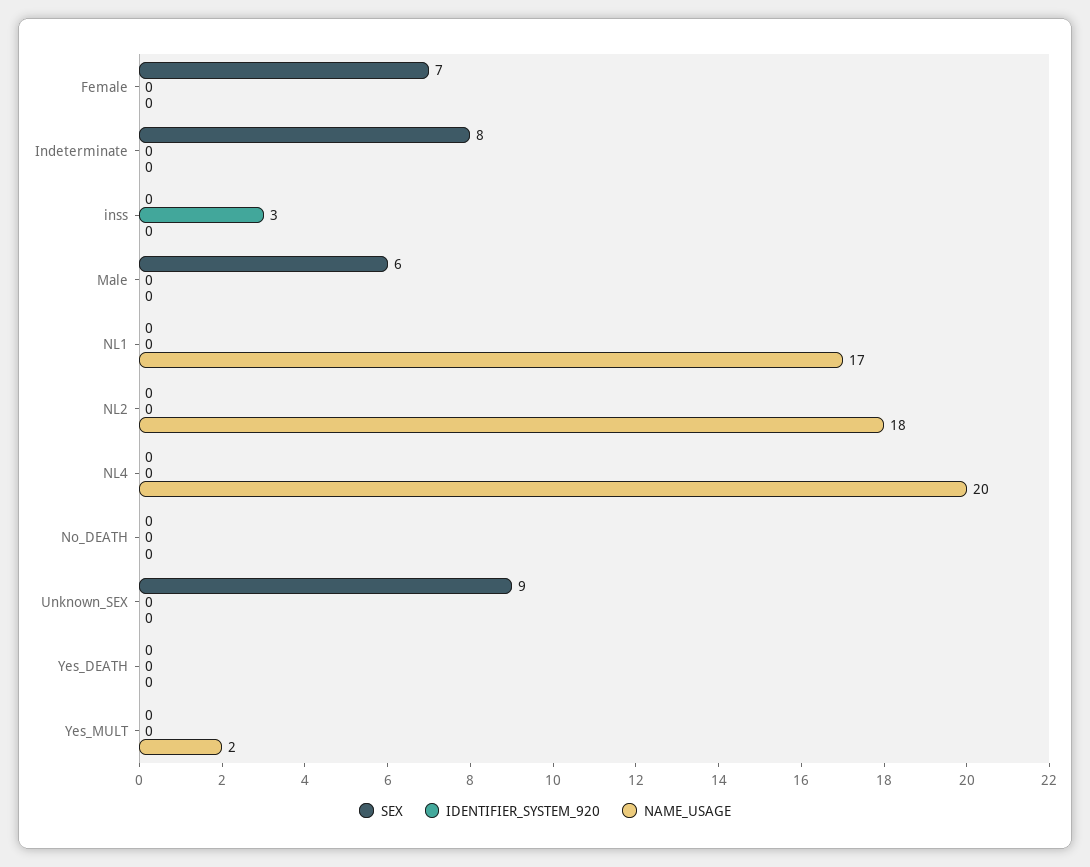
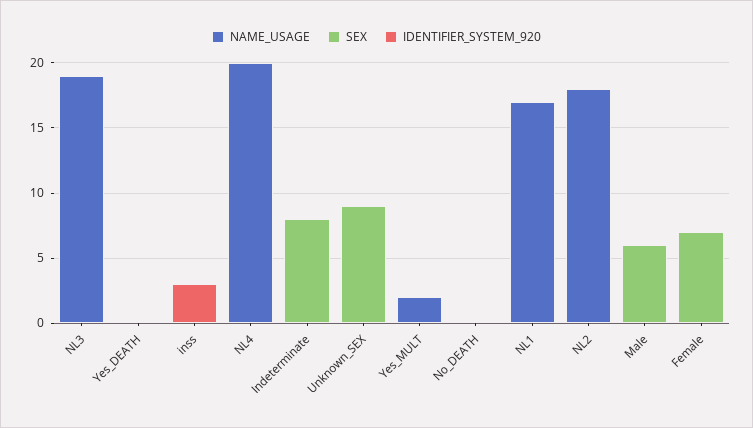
  {
    "SEX": {
      "Female": 7,
      "Indeterminate": 8,
      "inss": 0,
      "Male": 6,
      "NL1": 0,
      "NL2": 0,
      "NL4": 0,
      "No_DEATH": 0,
      "Unknown_SEX": 9,
      "Yes_DEATH": 0,
-     "Yes_MULT": 0
+     "Yes_MULT": 0,
+     "NL3": 0
    },
    "IDENTIFIER_SYSTEM_920": {
      "Female": 0,
      "Indeterminate": 0,
      "inss": 3,
      "Male": 0,
      "NL1": 0,
      "NL2": 0,
      "NL4": 0,
      "No_DEATH": 0,
      "Unknown_SEX": 0,
      "Yes_DEATH": 0,
-     "Yes_MULT": 0
+     "Yes_MULT": 0,
+     "NL3": 0
    },
    "NAME_USAGE": {
      "Female": 0,
      "Indeterminate": 0,
      "inss": 0,
      "Male": 0,
      "NL1": 17,
      "NL2": 18,
      "NL4": 20,
      "No_DEATH": 0,
      "Unknown_SEX": 0,
      "Yes_DEATH": 0,
-     "Yes_MULT": 2
+     "Yes_MULT": 2,
+     "NL3": 19
    }
  }

